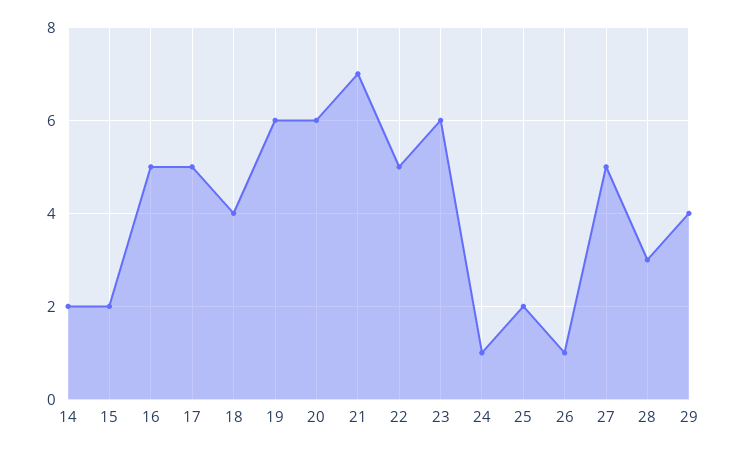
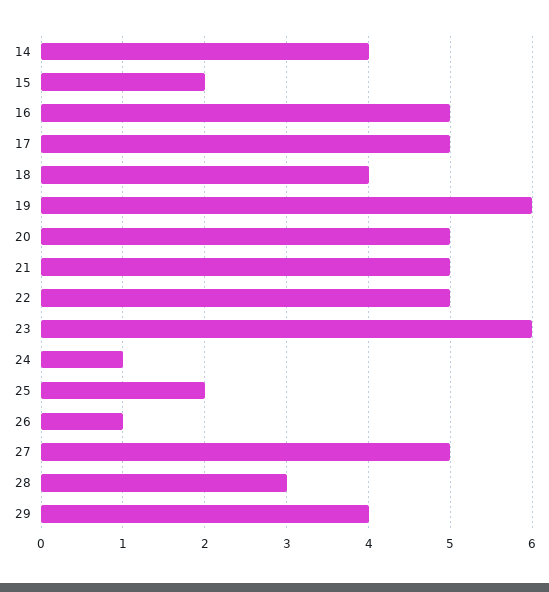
  {
-   "14": 2,
+   "14": 4,
    "15": 2,
    "16": 5,
    "17": 5,
    "18": 4,
    "19": 6,
-   "20": 6,
+   "20": 5,
-   "21": 7,
+   "21": 5,
    "22": 5,
    "23": 6,
    "24": 1,
    "25": 2,
    "26": 1,
    "27": 5,
    "28": 3,
    "29": 4
  }

